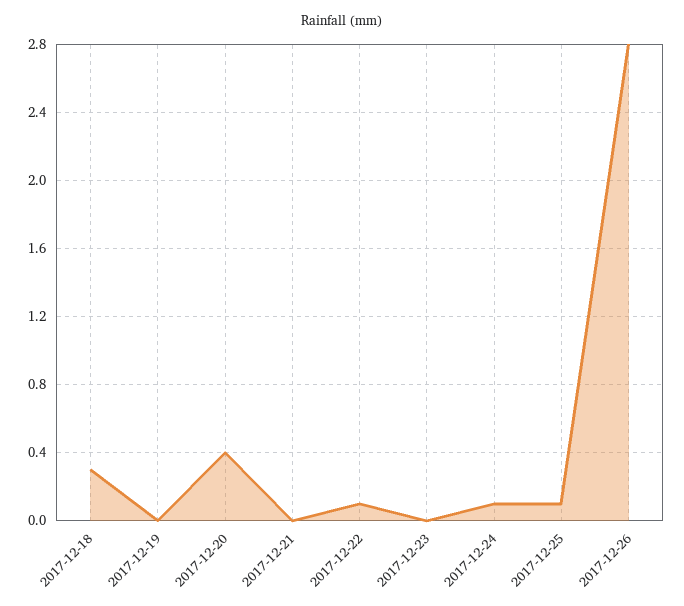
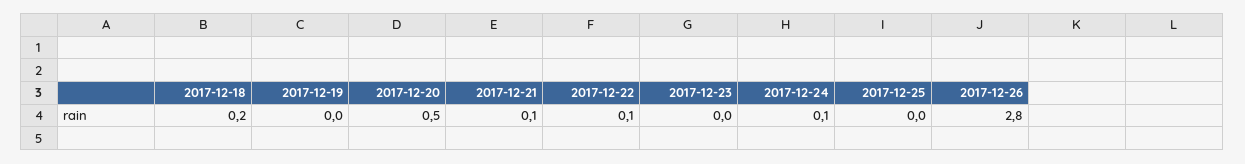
  {
-   "2017-12-18": 0.3,
+   "2017-12-18": 0.2,
    "2017-12-19": 0,
-   "2017-12-20": 0.4,
+   "2017-12-20": 0.5,
-   "2017-12-21": 0,
+   "2017-12-21": 0.1,
    "2017-12-22": 0.1,
    "2017-12-23": 0,
    "2017-12-24": 0.1,
-   "2017-12-25": 0.1,
+   "2017-12-25": 0,
    "2017-12-26": 2.8
  }

